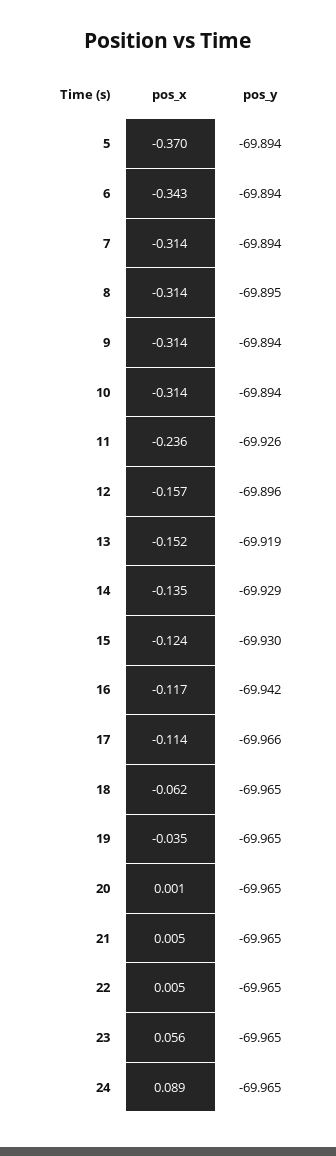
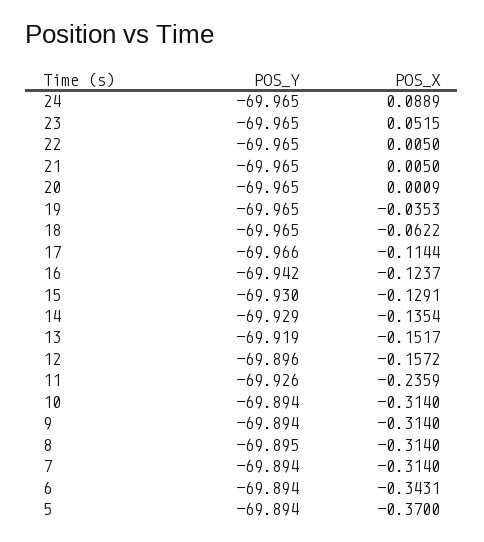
  {
    "pos_x": {
      "5": -0.37,
      "6": -0.3431,
      "7": -0.314,
      "8": -0.314,
      "9": -0.314,
      "10": -0.314,
      "11": -0.2359,
      "12": -0.1572,
      "13": -0.1517,
      "14": -0.1354,
-     "15": -0.124,
+     "15": -0.1291,
-     "16": -0.117,
+     "16": -0.1237,
      "17": -0.1144,
      "18": -0.0622,
      "19": -0.0353,
      "20": 0.0009,
      "21": 0.005,
      "22": 0.005,
-     "23": 0.056,
+     "23": 0.0515,
      "24": 0.0889
    },
    "pos_y": {
      "5": -69.894,
      "6": -69.894,
      "7": -69.894,
      "8": -69.895,
      "9": -69.894,
      "10": -69.894,
      "11": -69.926,
      "12": -69.896,
      "13": -69.919,
      "14": -69.929,
      "15": -69.93,
      "16": -69.942,
      "17": -69.966,
      "18": -69.965,
      "19": -69.965,
      "20": -69.965,
      "21": -69.965,
      "22": -69.965,
      "23": -69.965,
      "24": -69.965
    }
  }

